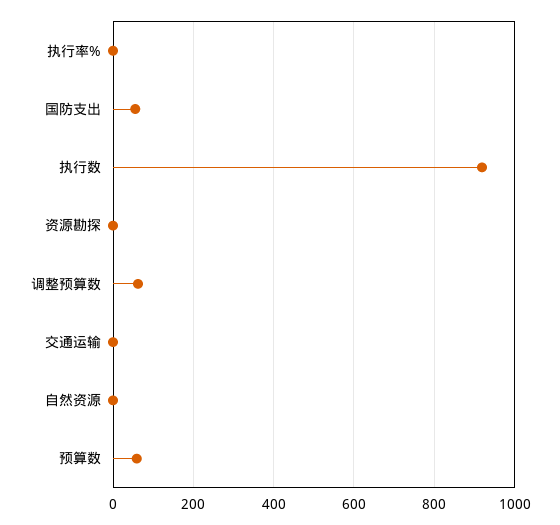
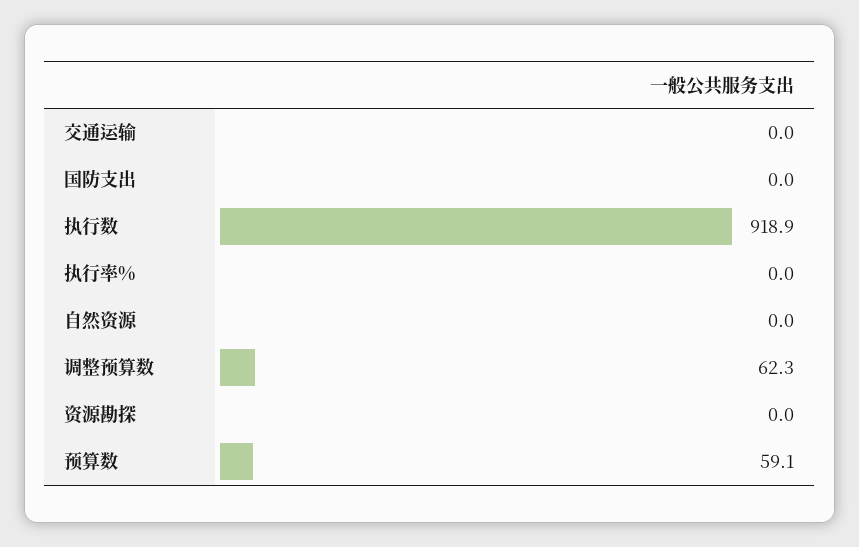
  {
    "执行率%": 0,
-   "国防支出": 60,
+   "国防支出": 0,
    "执行数": 918.9,
    "资源勘探": 0,
    "调整预算数": 62.3,
    "交通运输": 0,
    "自然资源": 0,
    "预算数": 59.1
  }

